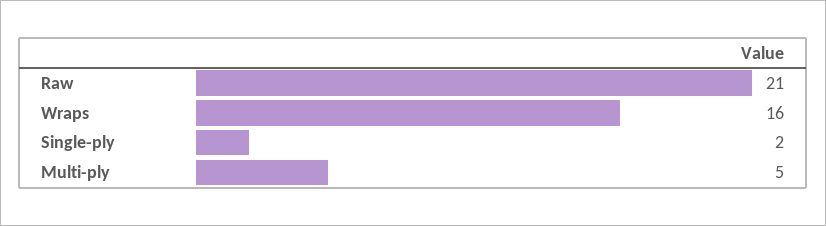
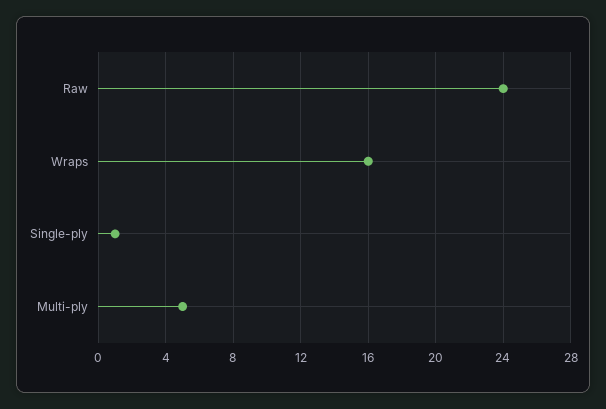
  {
-   "Raw": 21,
+   "Raw": 24,
    "Wraps": 16,
-   "Single-ply": 2,
+   "Single-ply": 1,
    "Multi-ply": 5
  }

